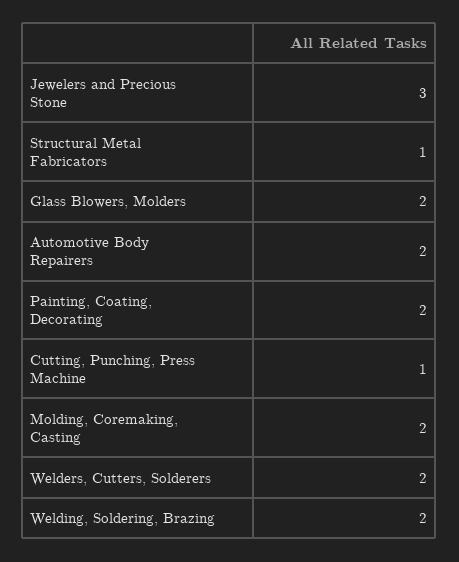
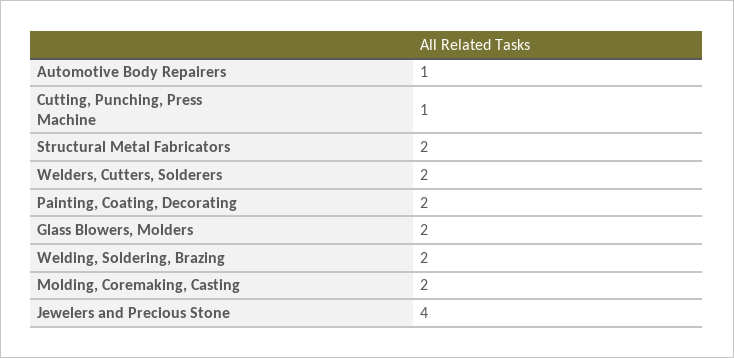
  {
-   "Jewelers and Precious Stone": 3,
+   "Jewelers and Precious Stone": 4,
-   "Structural Metal Fabricators": 1,
+   "Structural Metal Fabricators": 2,
    "Glass Blowers, Molders": 2,
-   "Automotive Body Repairers": 2,
+   "Automotive Body Repairers": 1,
    "Painting, Coating, Decorating": 2,
    "Cutting, Punching, Press Machine": 1,
    "Molding, Coremaking, Casting": 2,
    "Welders, Cutters, Solderers": 2,
    "Welding, Soldering, Brazing": 2
  }

